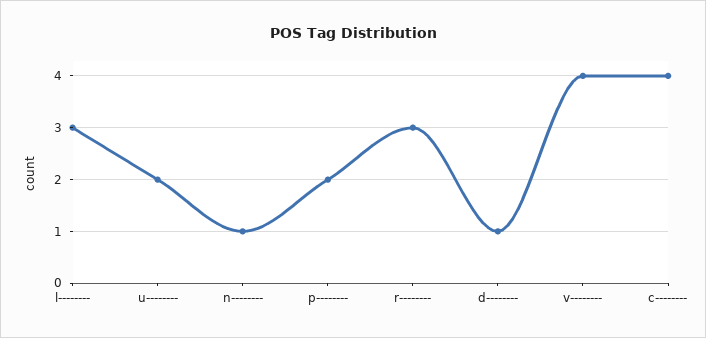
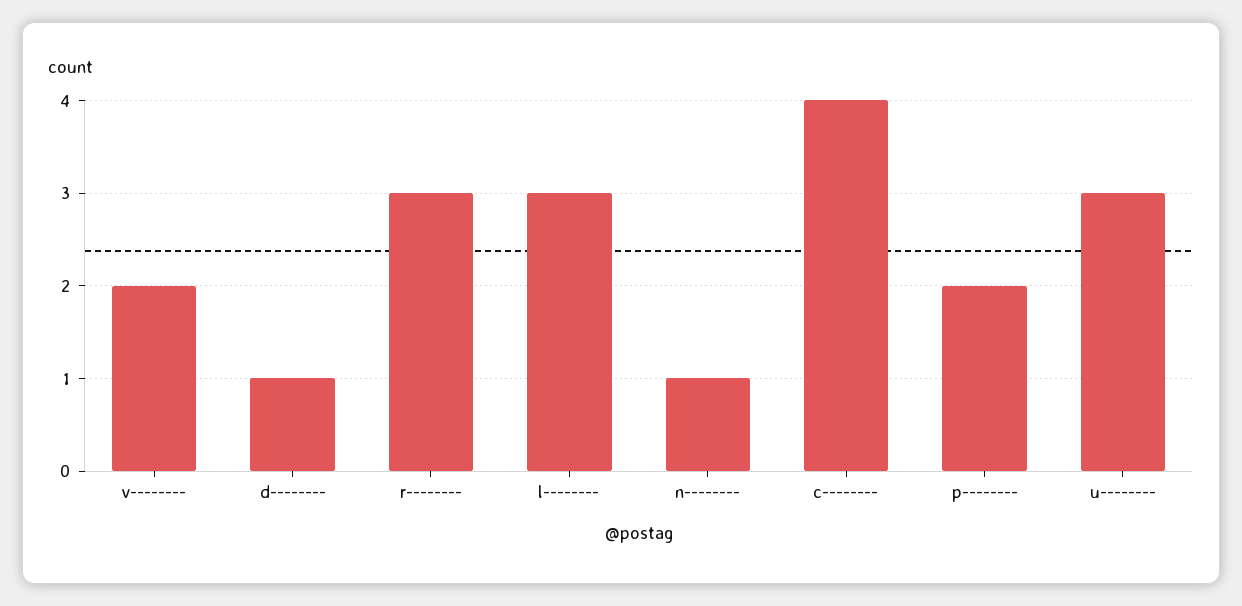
  {
    "l--------": 3,
-   "u--------": 2,
+   "u--------": 3,
    "n--------": 1,
    "p--------": 2,
    "r--------": 3,
    "d--------": 1,
-   "v--------": 4,
+   "v--------": 2,
    "c--------": 4
  }

